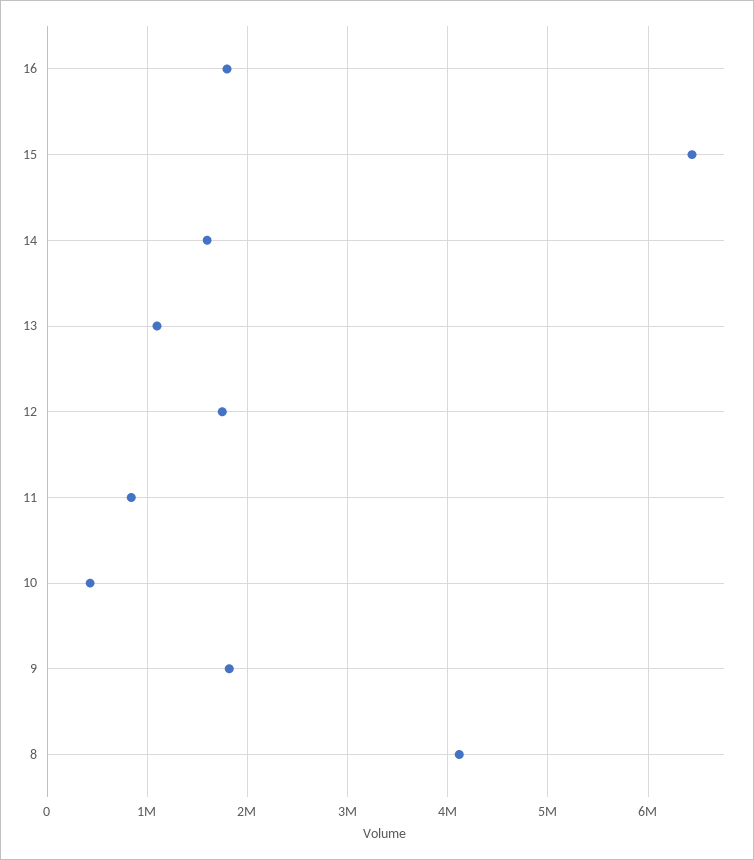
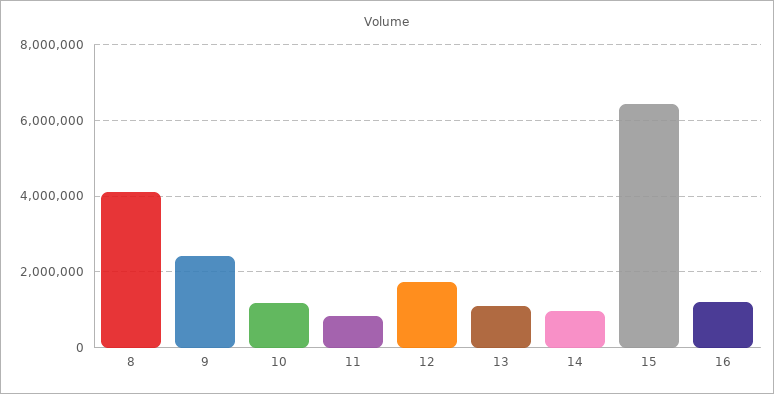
  {
-   "16": 1800000,
+   "16": 1200000,
    "15": 6400000,
-   "14": 1600000,
+   "14": 1000000,
    "13": 1100000,
    "12": 1700000,
    "11": 800000,
-   "10": 400000,
+   "10": 1200000,
-   "9": 1800000,
+   "9": 2400000,
    "8": 4100000
  }

